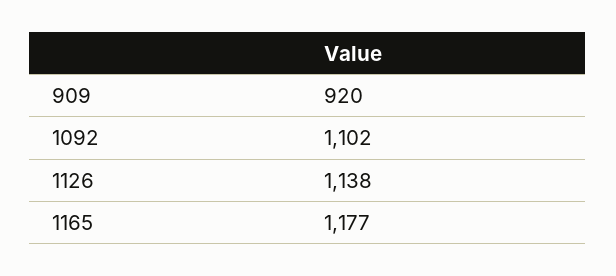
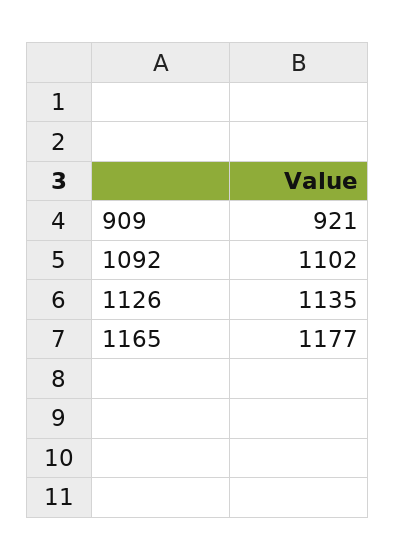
  {
-   "909": 920,
+   "909": 921,
    "1092": 1102,
-   "1126": 1138,
+   "1126": 1135,
    "1165": 1177
  }

